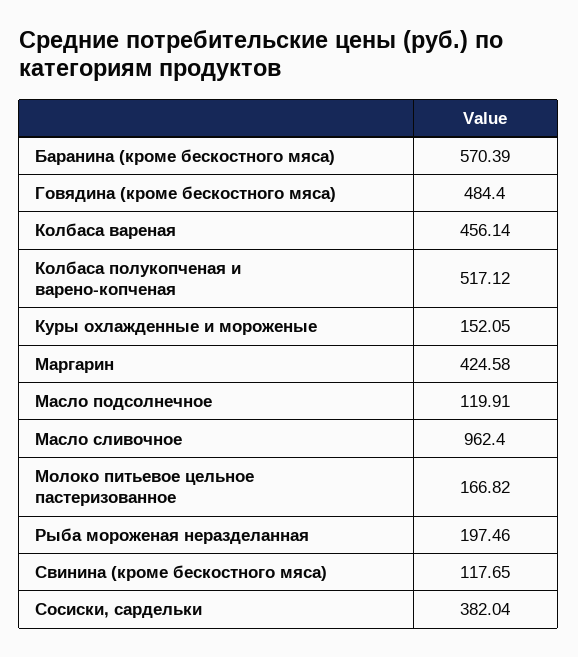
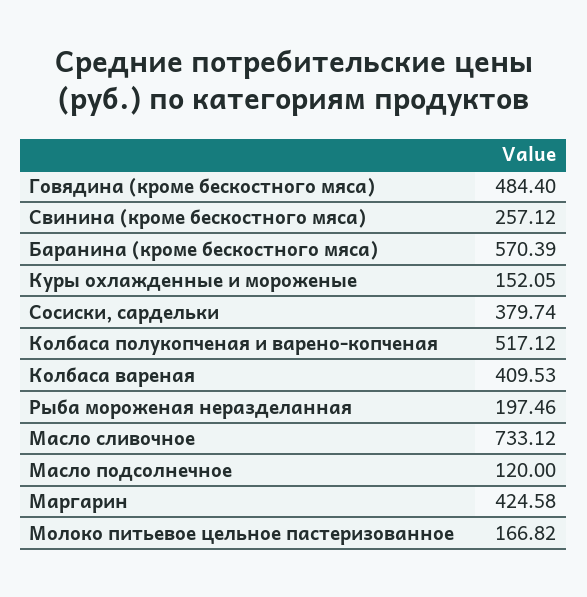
  {
    "Баранина (кроме бескостного мяса)": 570.39,
    "Говядина (кроме бескостного мяса)": 484.4,
-   "Колбаса вареная": 456.14,
+   "Колбаса вареная": 409.53,
    "Колбаса полукопченая и варено-копченая": 517.12,
    "Куры охлажденные и мороженые": 152.05,
    "Маргарин": 424.58,
-   "Масло подсолнечное": 119.91,
+   "Масло подсолнечное": 120,
-   "Масло сливочное": 962.4,
+   "Масло сливочное": 733.12,
    "Молоко питьевое цельное пастеризованное": 166.82,
    "Рыба мороженая неразделанная": 197.46,
-   "Свинина (кроме бескостного мяса)": 117.65,
+   "Свинина (кроме бескостного мяса)": 257.12,
-   "Сосиски, сардельки": 382.04
+   "Сосиски, сардельки": 379.74
  }

